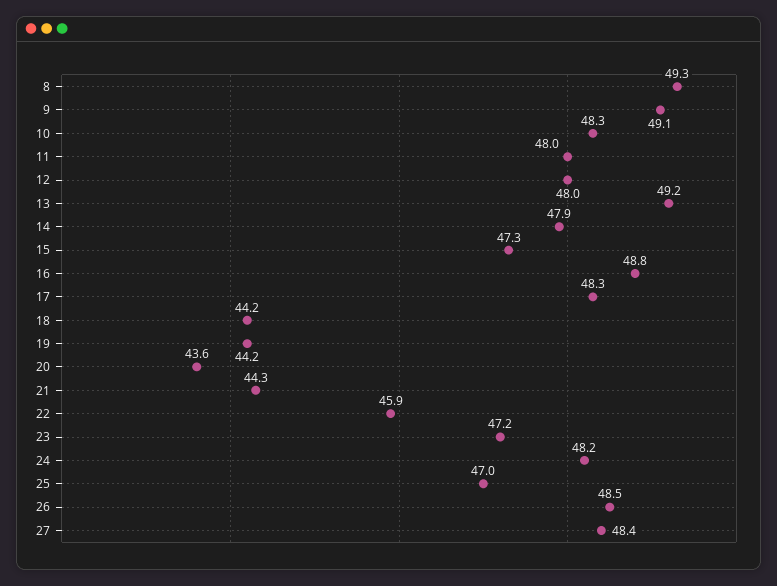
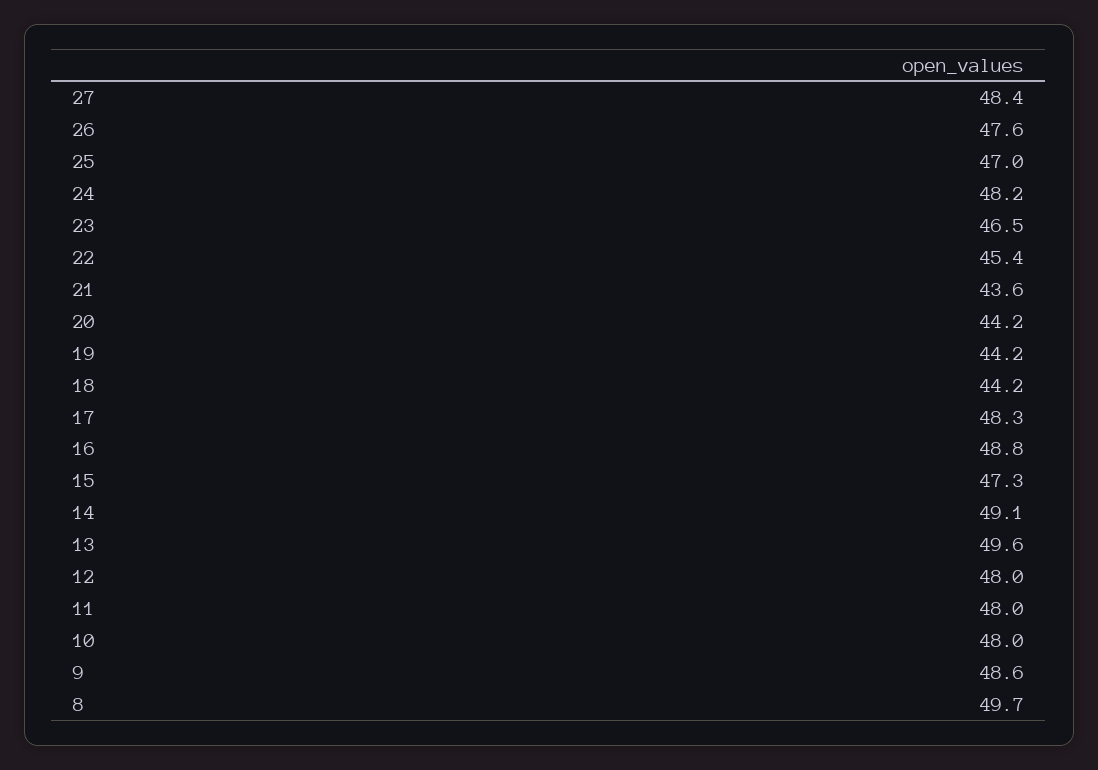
  {
-   "8": 49.3,
+   "8": 49.7,
-   "9": 49.1,
+   "9": 48.6,
-   "10": 48.3,
+   "10": 48,
    "11": 48,
    "12": 48,
-   "13": 49.2,
+   "13": 49.6,
-   "14": 47.9,
+   "14": 49.1,
    "15": 47.3,
    "16": 48.8,
    "17": 48.3,
    "18": 44.2,
    "19": 44.2,
-   "20": 43.6,
+   "20": 44.2,
-   "21": 44.3,
+   "21": 43.6,
-   "22": 45.9,
+   "22": 45.4,
-   "23": 47.2,
+   "23": 46.5,
    "24": 48.2,
    "25": 47,
-   "26": 48.5,
+   "26": 47.6,
    "27": 48.4
  }

